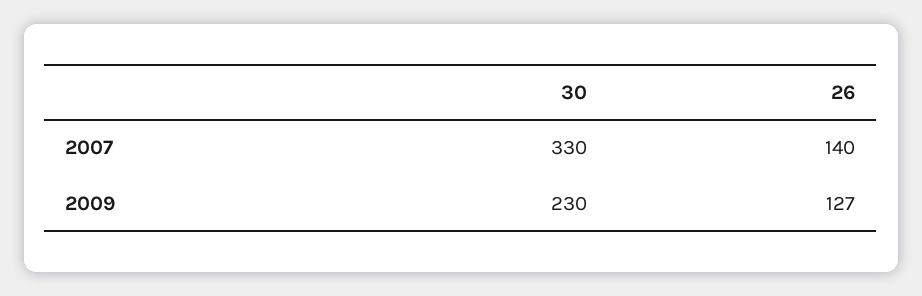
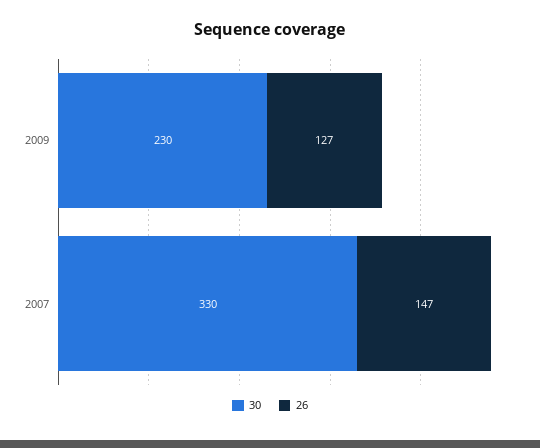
  {
    "30": {
      "2007": 330,
      "2009": 230
    },
    "26": {
-     "2007": 140,
+     "2007": 147,
      "2009": 127
    }
  }

